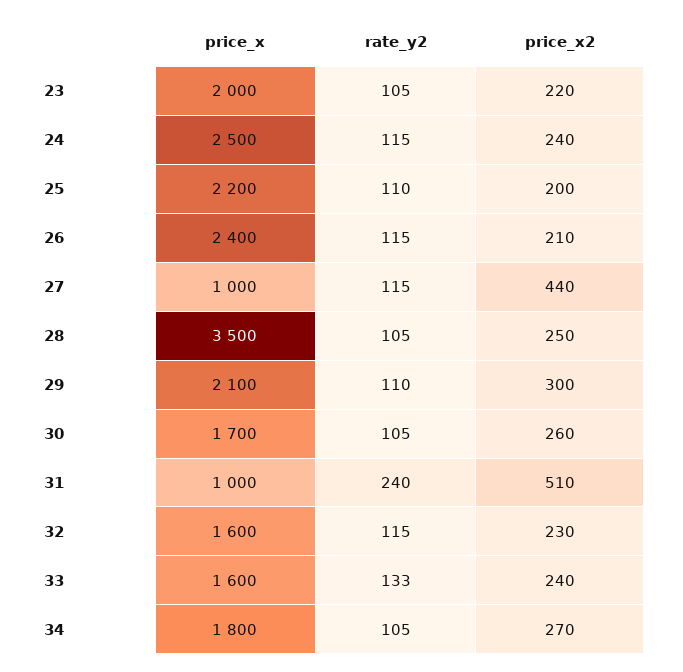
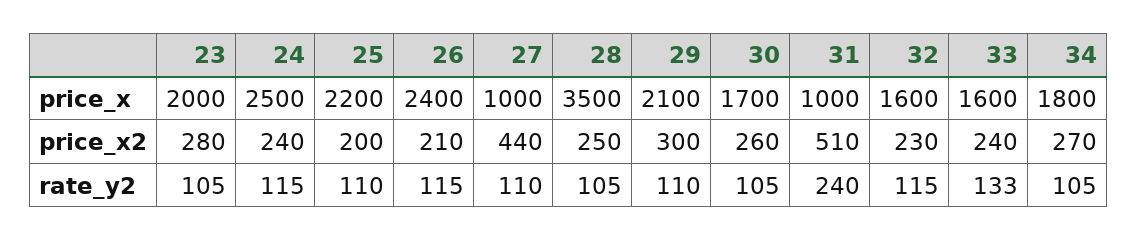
  {
    "price_x": {
      "23": 2000,
      "24": 2500,
      "25": 2200,
      "26": 2400,
      "27": 1000,
      "28": 3500,
      "29": 2100,
      "30": 1700,
      "31": 1000,
      "32": 1600,
      "33": 1600,
      "34": 1800
    },
    "rate_y2": {
      "23": 105,
      "24": 115,
      "25": 110,
      "26": 115,
-     "27": 115,
+     "27": 110,
      "28": 105,
      "29": 110,
      "30": 105,
      "31": 240,
      "32": 115,
      "33": 133,
      "34": 105
    },
    "price_x2": {
-     "23": 220,
+     "23": 280,
      "24": 240,
      "25": 200,
      "26": 210,
      "27": 440,
      "28": 250,
      "29": 300,
      "30": 260,
      "31": 510,
      "32": 230,
      "33": 240,
      "34": 270
    }
  }

